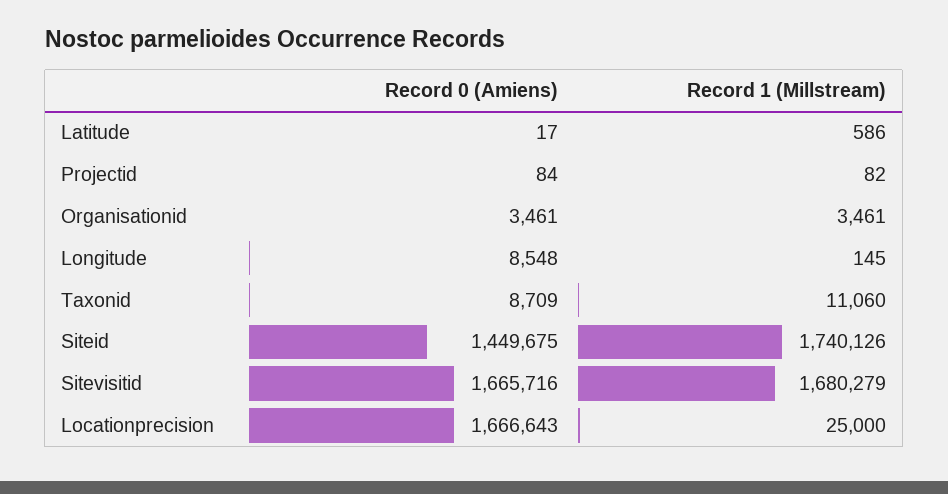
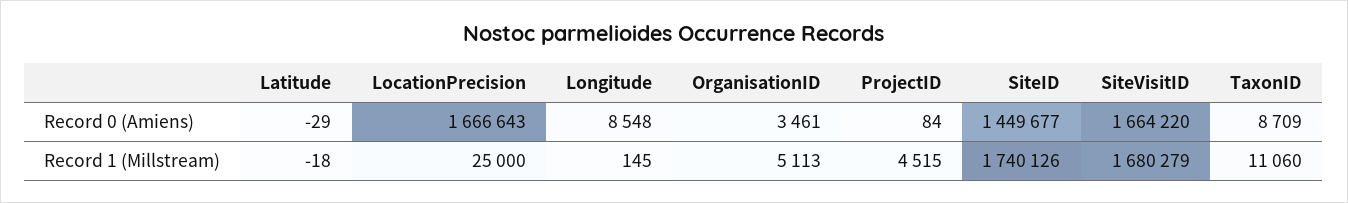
  {
    "Record 0 (Amiens)": {
-     "Latitude": 17,
+     "Latitude": -29,
      "Projectid": 84,
      "Organisationid": 3461,
      "Longitude": 8548,
      "Taxonid": 8709,
-     "Siteid": 1449675,
+     "Siteid": 1449677,
-     "Sitevisitid": 1665716,
+     "Sitevisitid": 1664220,
      "Locationprecision": 1666643
    },
    "Record 1 (Millstream)": {
-     "Latitude": 586,
+     "Latitude": -18,
-     "Projectid": 82,
+     "Projectid": 4515,
-     "Organisationid": 3461,
+     "Organisationid": 5113,
      "Longitude": 145,
      "Taxonid": 11060,
      "Siteid": 1740126,
      "Sitevisitid": 1680279,
      "Locationprecision": 25000
    }
  }

